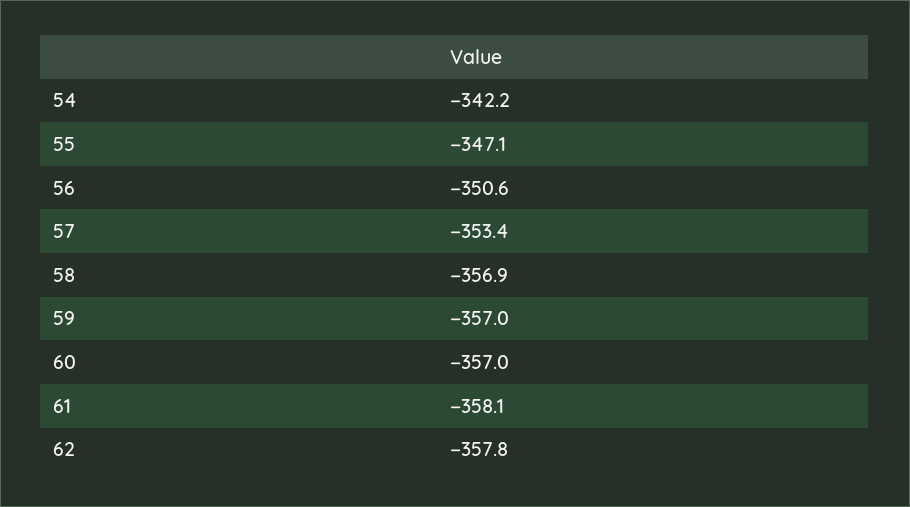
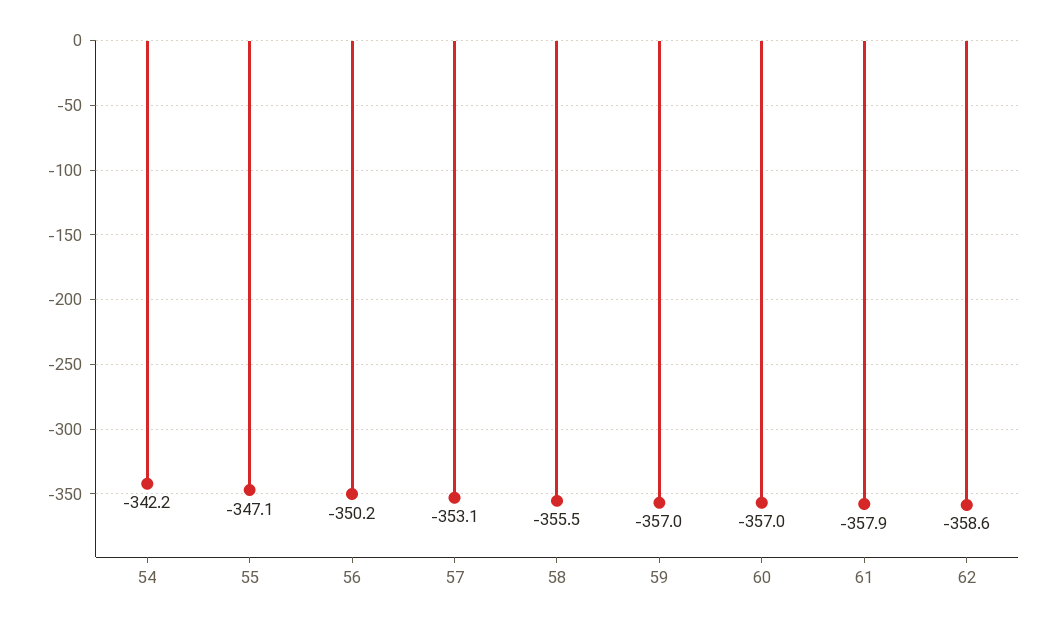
  {
    "54": -342.2,
    "55": -347.1,
-   "56": -350.6,
+   "56": -350.2,
-   "57": -353.4,
+   "57": -353.1,
-   "58": -356.9,
+   "58": -355.5,
    "59": -357,
    "60": -357,
-   "61": -358.1,
+   "61": -357.9,
-   "62": -357.8
+   "62": -358.6
  }

